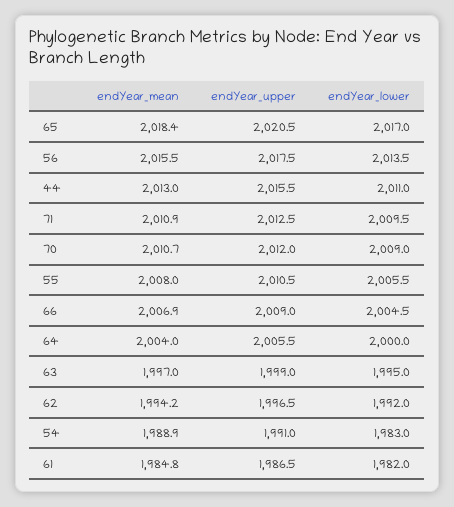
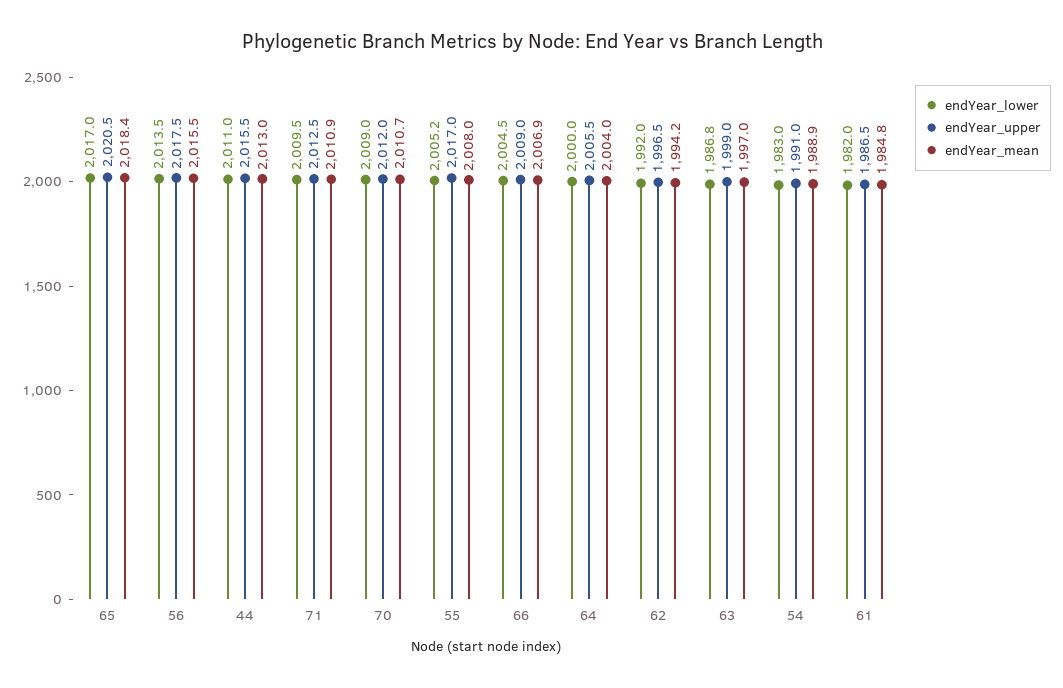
  {
    "endYear_mean": {
      "65": 2018.4,
      "56": 2015.5,
      "44": 2013,
      "71": 2010.9,
      "70": 2010.7,
      "55": 2008,
      "66": 2006.9,
      "64": 2004,
      "63": 1997,
      "62": 1994.2,
      "54": 1988.9,
      "61": 1984.8
    },
    "endYear_upper": {
      "65": 2020.5,
      "56": 2017.5,
      "44": 2015.5,
      "71": 2012.5,
      "70": 2012,
-     "55": 2010.5,
+     "55": 2017,
      "66": 2009,
      "64": 2005.5,
      "63": 1999,
      "62": 1996.5,
      "54": 1991,
      "61": 1986.5
    },
    "endYear_lower": {
      "65": 2017,
      "56": 2013.5,
      "44": 2011,
      "71": 2009.5,
      "70": 2009,
-     "55": 2005.5,
+     "55": 2005.2,
      "66": 2004.5,
      "64": 2000,
-     "63": 1995,
+     "63": 1986.8,
      "62": 1992,
      "54": 1983,
      "61": 1982
    }
  }

